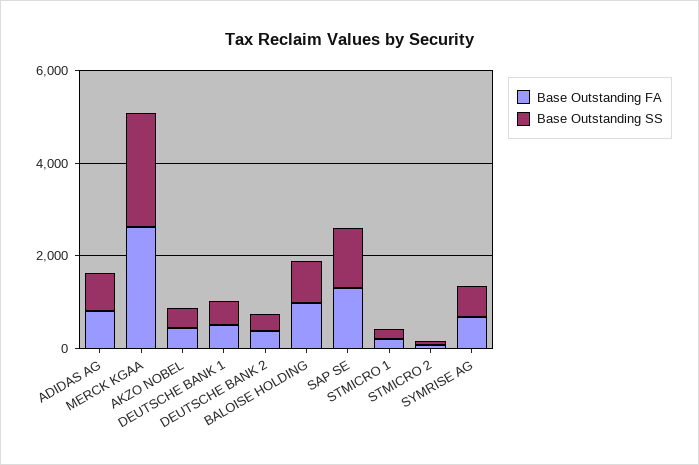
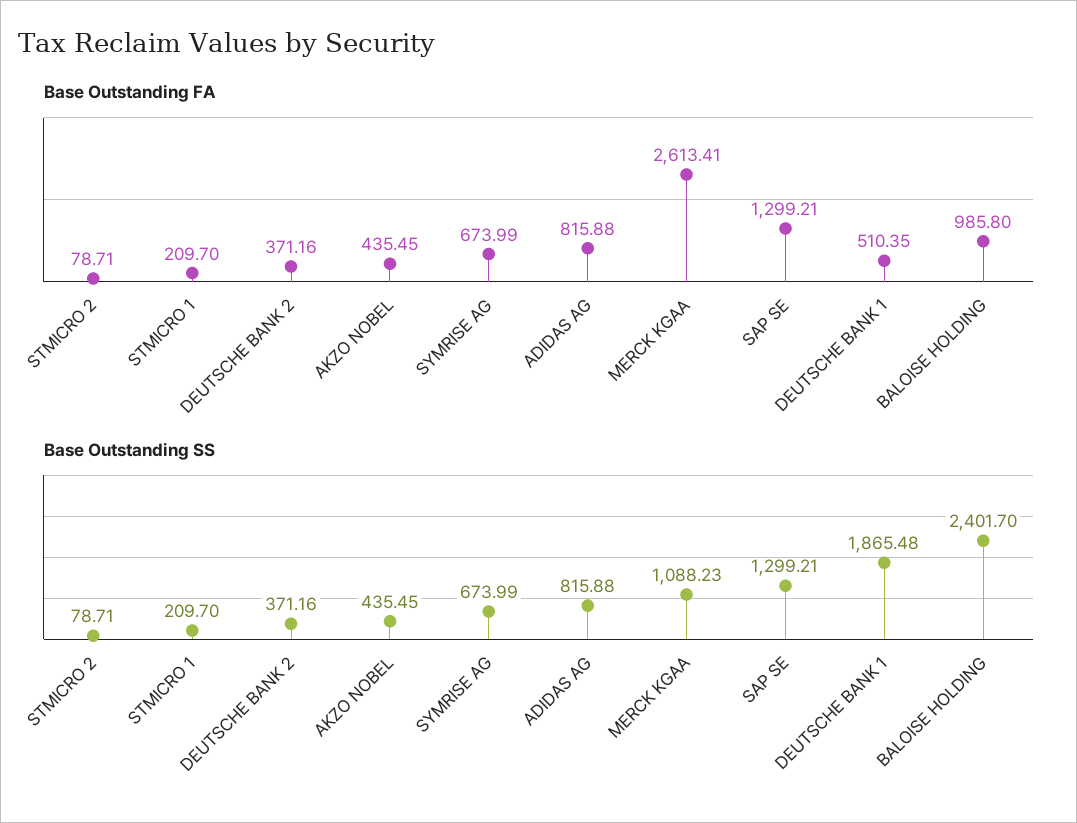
  {
    "Base Outstanding FA": {
      "ADIDAS AG": 815.88,
      "MERCK KGAA": 2613.41,
      "AKZO NOBEL": 435.45,
      "DEUTSCHE BANK 1": 510.35,
      "DEUTSCHE BANK 2": 371.16,
      "BALOISE HOLDING": 985.8,
      "SAP SE": 1299.21,
      "STMICRO 1": 209.7,
      "STMICRO 2": 78.71,
      "SYMRISE AG": 673.99
    },
    "Base Outstanding SS": {
      "ADIDAS AG": 815.88,
-     "MERCK KGAA": 2500,
+     "MERCK KGAA": 1088.23,
      "AKZO NOBEL": 435.45,
-     "DEUTSCHE BANK 1": 500,
+     "DEUTSCHE BANK 1": 1865.48,
      "DEUTSCHE BANK 2": 371.16,
-     "BALOISE HOLDING": 1000,
+     "BALOISE HOLDING": 2401.7,
      "SAP SE": 1299.21,
      "STMICRO 1": 209.7,
      "STMICRO 2": 78.71,
      "SYMRISE AG": 673.99
    }
  }

